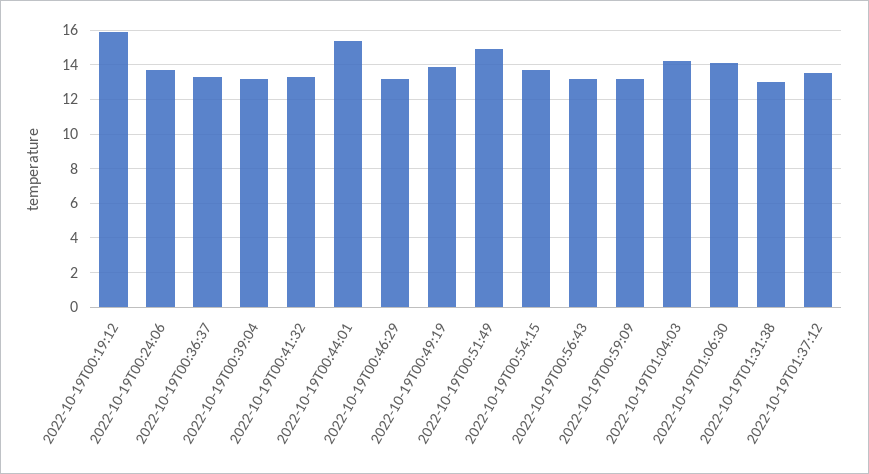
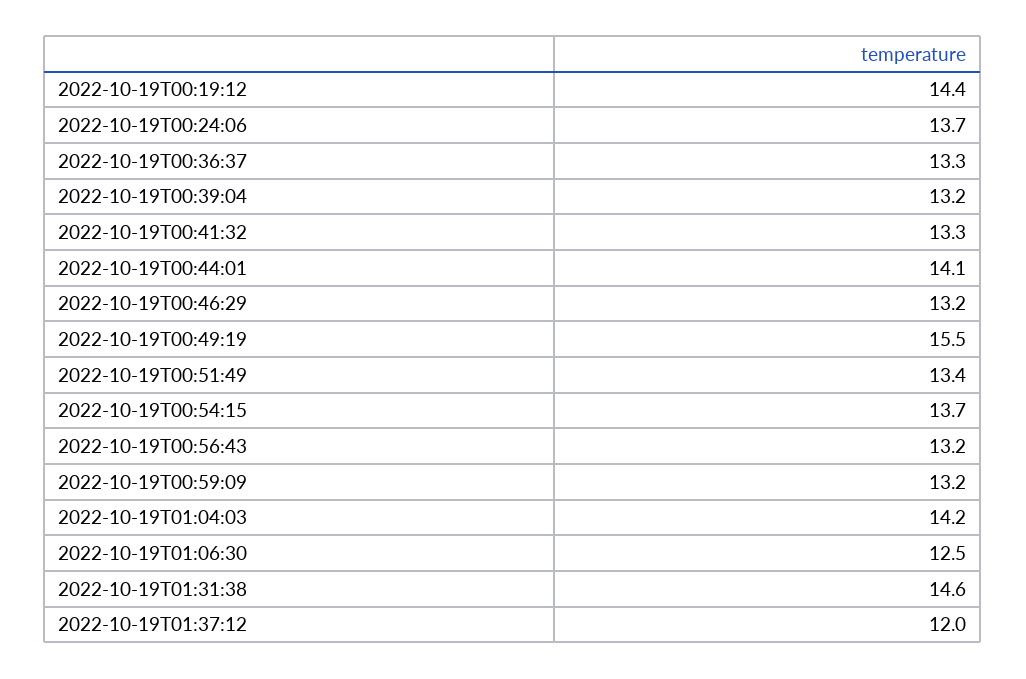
  {
-   "2022-10-19T00:19:12": 16,
+   "2022-10-19T00:19:12": 14.4,
    "2022-10-19T00:24:06": 13.7,
    "2022-10-19T00:36:37": 13.3,
    "2022-10-19T00:39:04": 13.2,
    "2022-10-19T00:41:32": 13.3,
-   "2022-10-19T00:44:01": 15.5,
+   "2022-10-19T00:44:01": 14.1,
    "2022-10-19T00:46:29": 13.2,
-   "2022-10-19T00:49:19": 14,
+   "2022-10-19T00:49:19": 15.5,
-   "2022-10-19T00:51:49": 15,
+   "2022-10-19T00:51:49": 13.4,
    "2022-10-19T00:54:15": 13.7,
    "2022-10-19T00:56:43": 13.2,
    "2022-10-19T00:59:09": 13.2,
    "2022-10-19T01:04:03": 14.2,
-   "2022-10-19T01:06:30": 14,
+   "2022-10-19T01:06:30": 12.5,
-   "2022-10-19T01:31:38": 13,
+   "2022-10-19T01:31:38": 14.6,
-   "2022-10-19T01:37:12": 13.5
+   "2022-10-19T01:37:12": 12
  }

